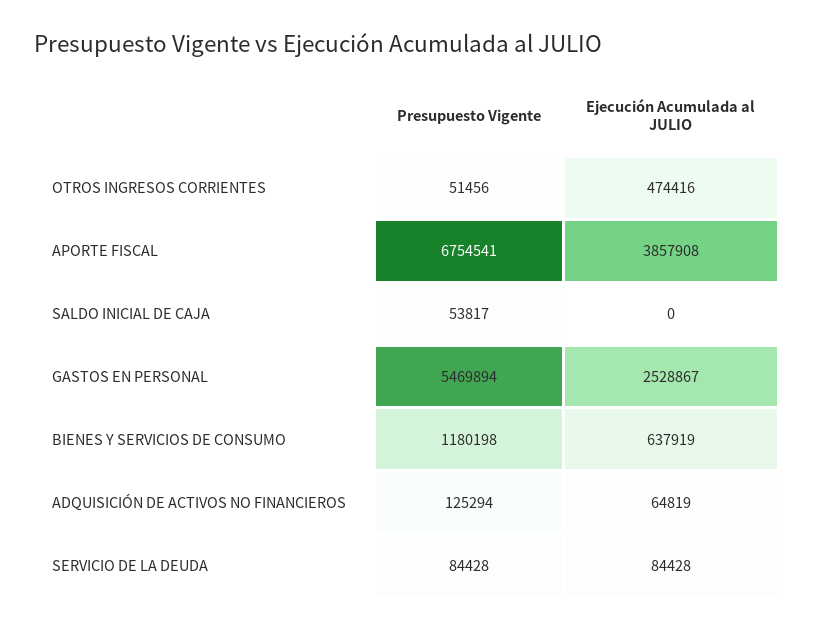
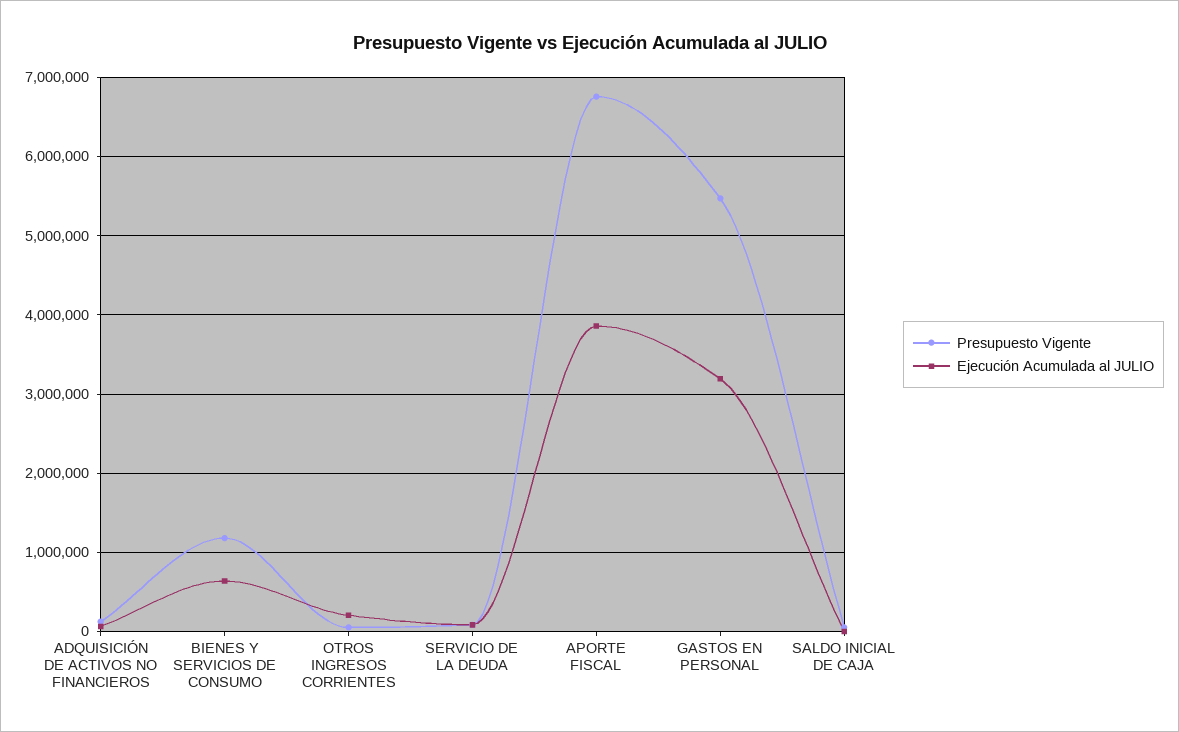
  {
    "Presupuesto Vigente": {
      "OTROS INGRESOS CORRIENTES": 51456,
      "APORTE FISCAL": 6754541,
      "SALDO INICIAL DE CAJA": 53817,
      "GASTOS EN PERSONAL": 5469894,
      "BIENES Y SERVICIOS DE CONSUMO": 1180198,
      "ADQUISICIÓN DE ACTIVOS NO FINANCIEROS": 125294,
      "SERVICIO DE LA DEUDA": 84428
    },
    "Ejecución Acumulada al JULIO": {
-     "OTROS INGRESOS CORRIENTES": 474416,
+     "OTROS INGRESOS CORRIENTES": 200000,
      "APORTE FISCAL": 3857908,
      "SALDO INICIAL DE CAJA": 0,
-     "GASTOS EN PERSONAL": 2528867,
+     "GASTOS EN PERSONAL": 3200000,
      "BIENES Y SERVICIOS DE CONSUMO": 637919,
      "ADQUISICIÓN DE ACTIVOS NO FINANCIEROS": 64819,
      "SERVICIO DE LA DEUDA": 84428
    }
  }

